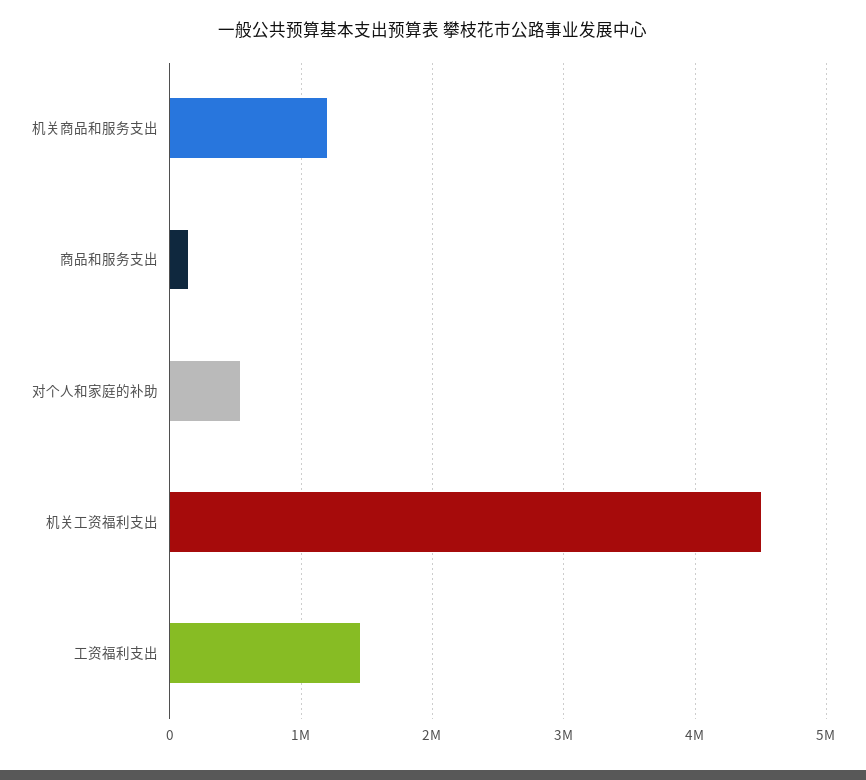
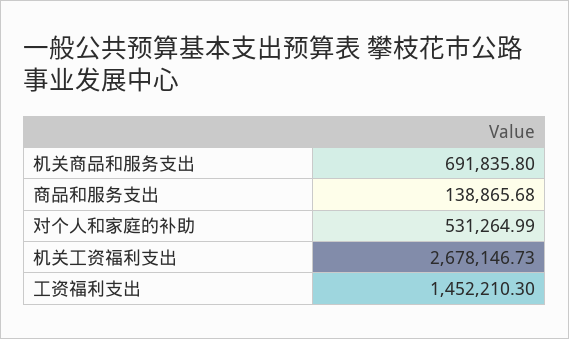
  {
-   "机关商品和服务支出": 1200000,
+   "机关商品和服务支出": 691835.8,
    "商品和服务支出": 138865.68,
    "对个人和家庭的补助": 531264.99,
-   "机关工资福利支出": 4500000,
+   "机关工资福利支出": 2678146.73,
    "工资福利支出": 1452210.3
  }

